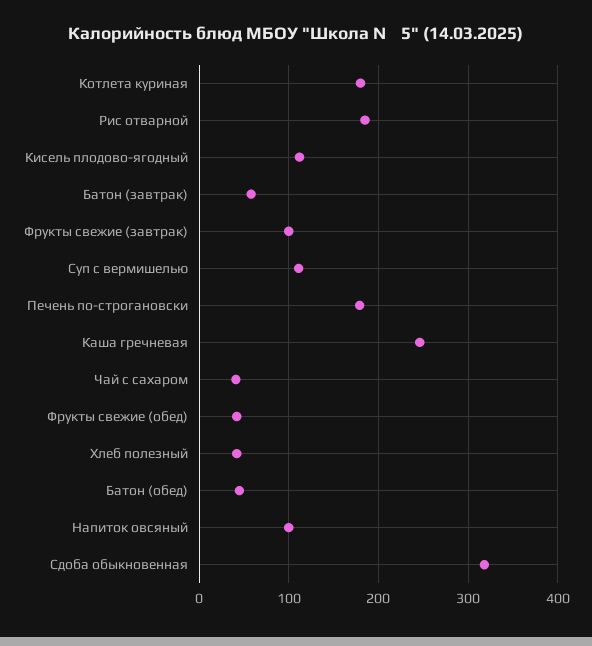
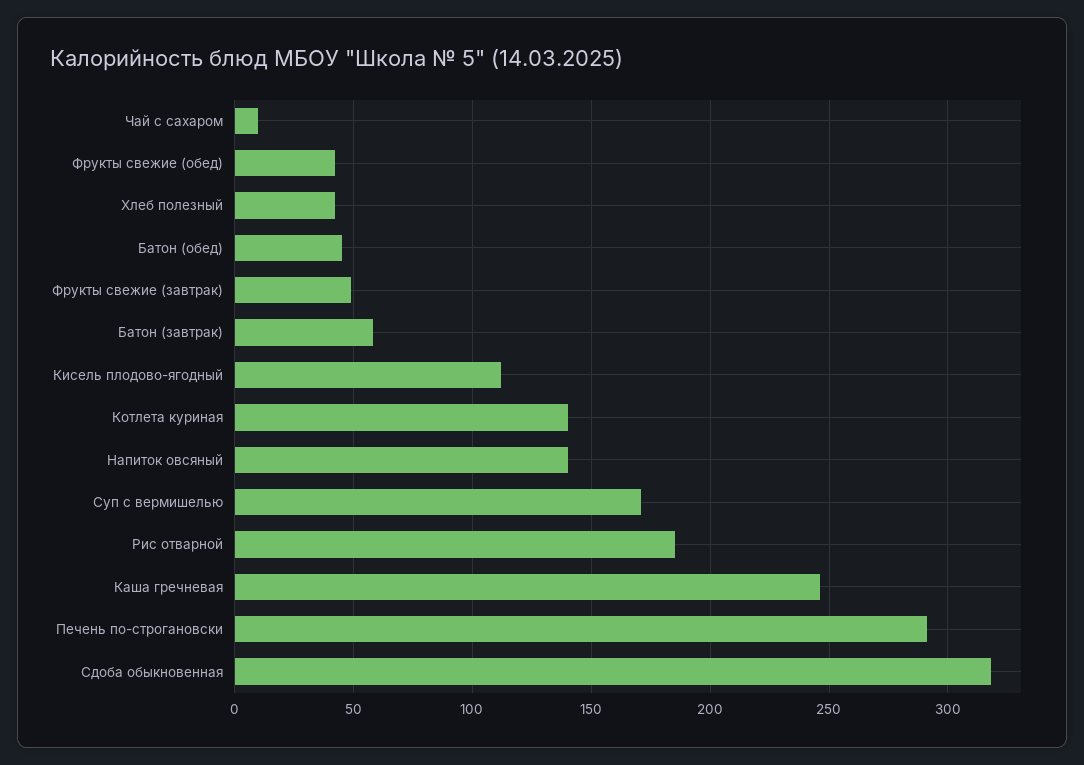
  {
-   "Котлета куриная": 180,
+   "Котлета куриная": 140,
    "Рис отварной": 185,
    "Кисель плодово-ягодный": 110,
    "Батон (завтрак)": 60,
-   "Фрукты свежие (завтрак)": 100,
+   "Фрукты свежие (завтрак)": 50,
-   "Суп с вермишелью": 110,
+   "Суп с вермишелью": 170,
-   "Печень по-строгановски": 180,
+   "Печень по-строгановски": 290,
    "Каша гречневая": 245,
-   "Чай с сахаром": 40,
+   "Чай с сахаром": 10,
    "Фрукты свежие (обед)": 40,
    "Хлеб полезный": 40,
    "Батон (обед)": 45,
-   "Напиток овсяный": 100,
+   "Напиток овсяный": 140,
    "Сдоба обыкновенная": 320
  }

